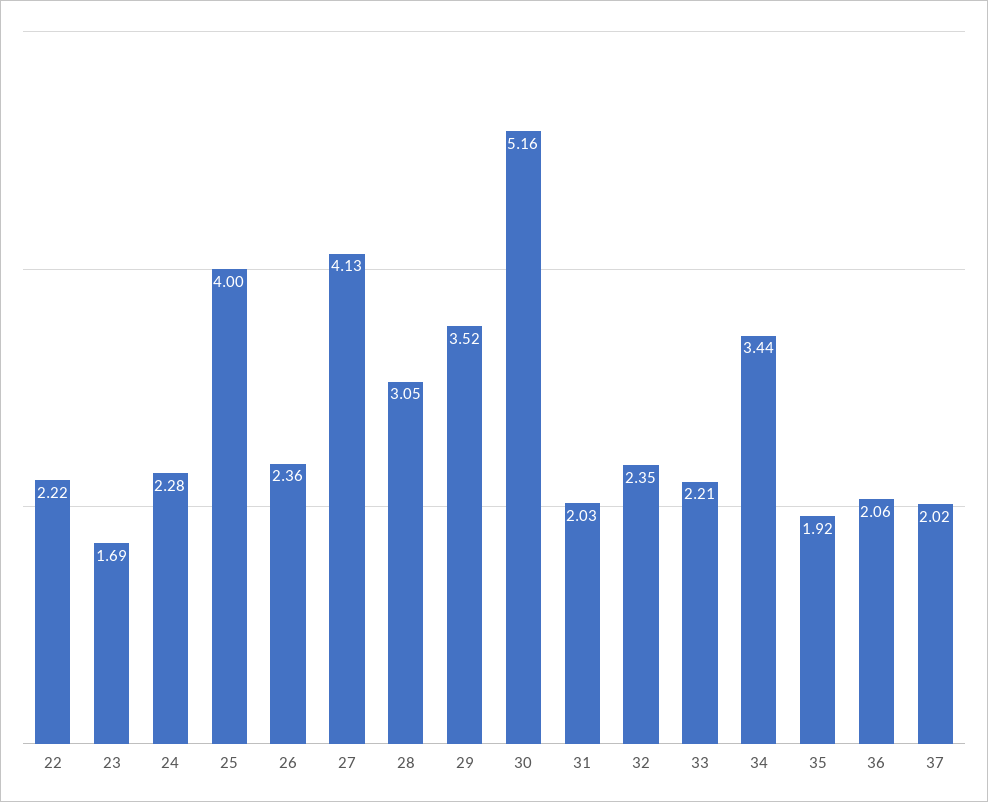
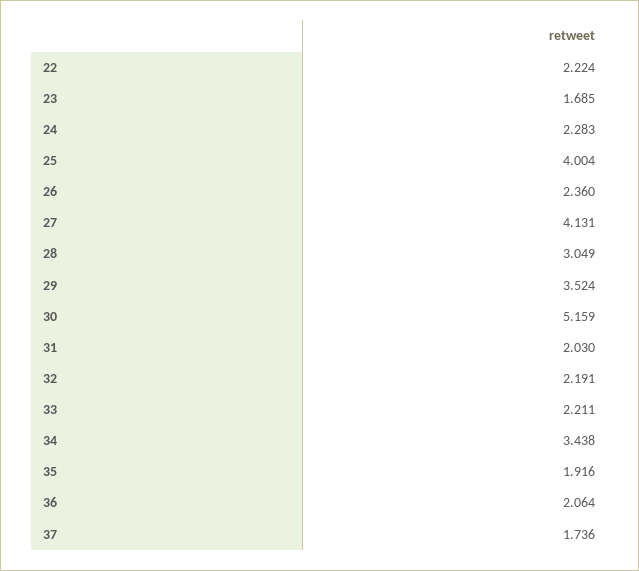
  {
    "22": 2.224,
    "23": 1.685,
    "24": 2.283,
    "25": 4.004,
    "26": 2.36,
    "27": 4.131,
    "28": 3.049,
    "29": 3.524,
    "30": 5.159,
    "31": 2.03,
-   "32": 2.35,
+   "32": 2.191,
    "33": 2.211,
    "34": 3.438,
    "35": 1.916,
    "36": 2.064,
-   "37": 2.02
+   "37": 1.736
  }

